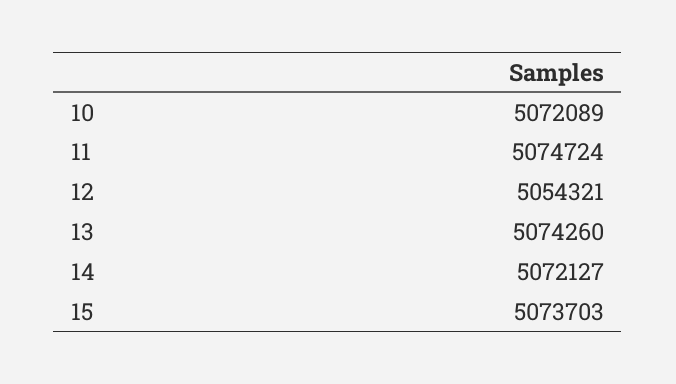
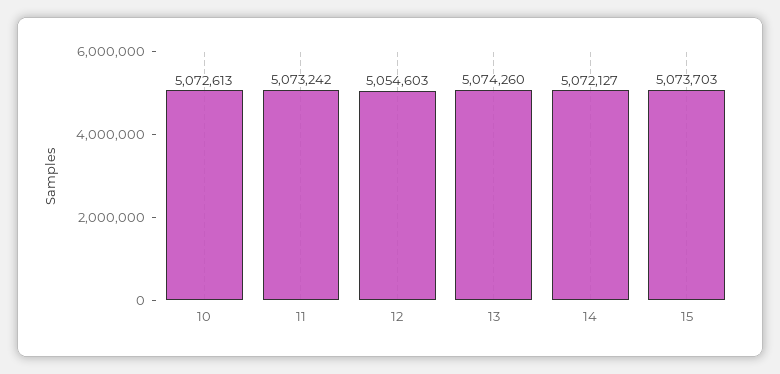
  {
-   "10": 5072089,
+   "10": 5072613,
-   "11": 5074724,
+   "11": 5073242,
-   "12": 5054321,
+   "12": 5054603,
    "13": 5074260,
    "14": 5072127,
    "15": 5073703
  }

